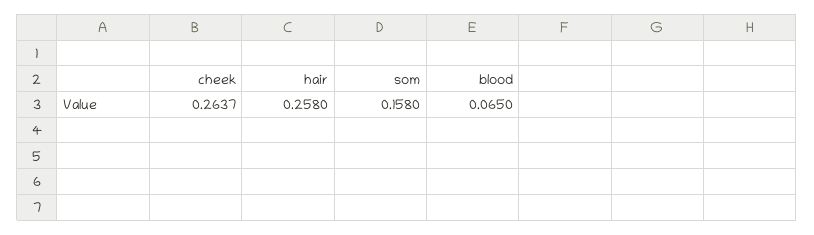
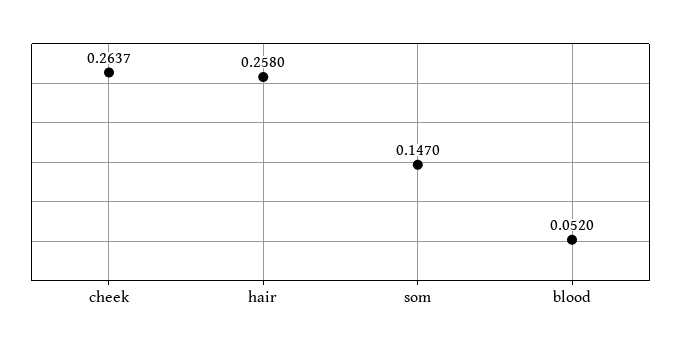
  {
    "cheek": 0.2637,
    "hair": 0.258,
-   "som": 0.158,
+   "som": 0.147,
-   "blood": 0.065
+   "blood": 0.052
  }

